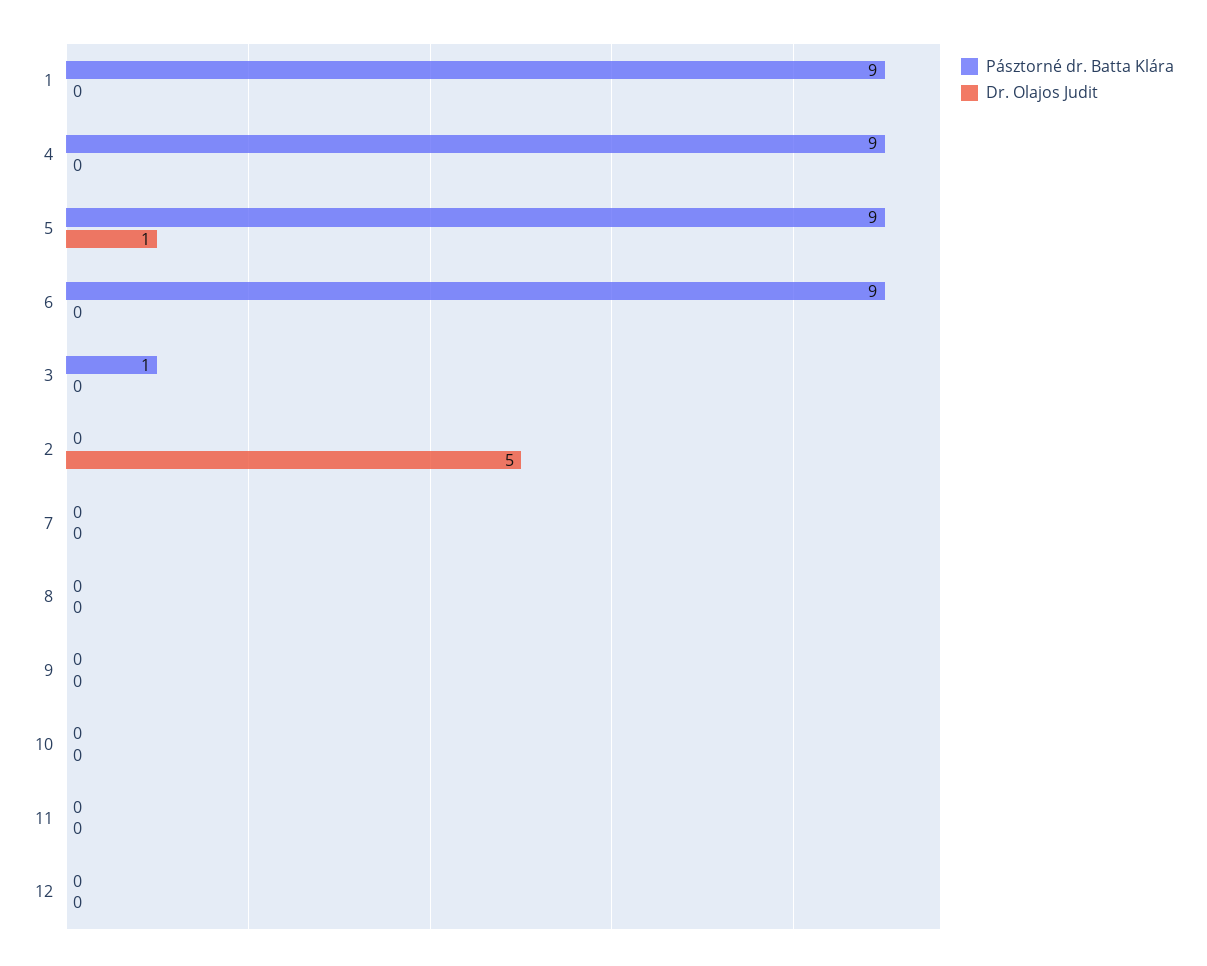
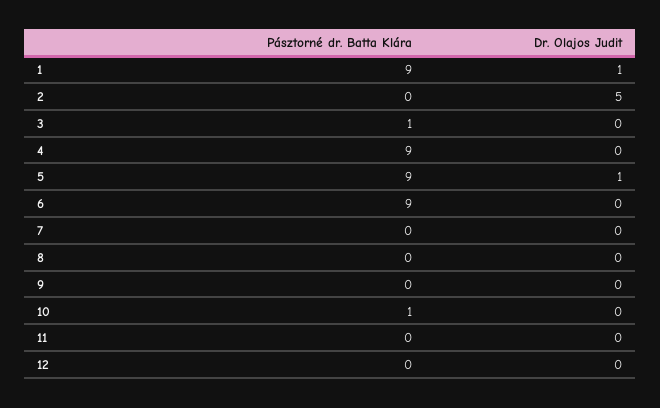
  {
    "Pásztorné dr. Batta Klára": {
      "1": 9,
      "4": 9,
      "5": 9,
      "6": 9,
      "3": 1,
      "2": 0,
      "7": 0,
      "8": 0,
      "9": 0,
-     "10": 0,
+     "10": 1,
      "11": 0,
      "12": 0
    },
    "Dr. Olajos Judit": {
-     "1": 0,
+     "1": 1,
      "4": 0,
      "5": 1,
      "6": 0,
      "3": 0,
      "2": 5,
      "7": 0,
      "8": 0,
      "9": 0,
      "10": 0,
      "11": 0,
      "12": 0
    }
  }

